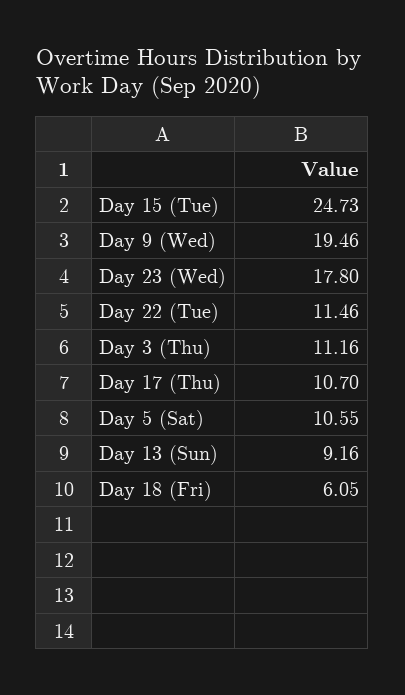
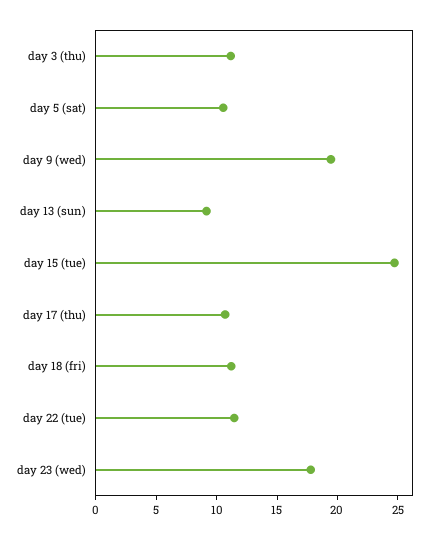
  {
    "Day 15 (Tue)": 24.73,
    "Day 9 (Wed)": 19.46,
    "Day 23 (Wed)": 17.8,
    "Day 22 (Tue)": 11.46,
    "Day 3 (Thu)": 11.16,
    "Day 17 (Thu)": 10.7,
    "Day 5 (Sat)": 10.55,
    "Day 13 (Sun)": 9.16,
-   "Day 18 (Fri)": 6.05
+   "Day 18 (Fri)": 11
  }

